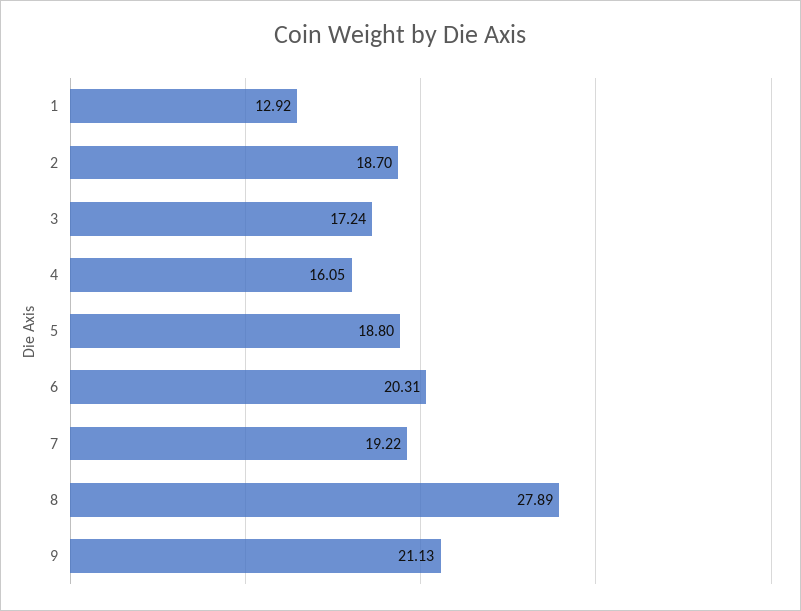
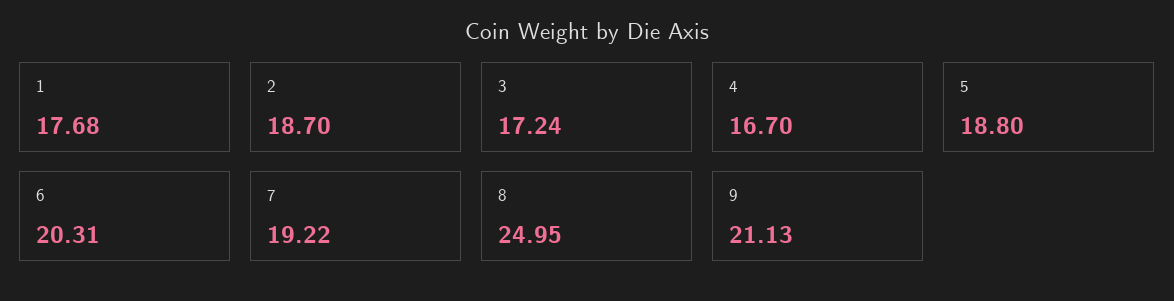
  {
-   "1": 12.92,
+   "1": 17.68,
    "2": 18.7,
    "3": 17.24,
-   "4": 16.05,
+   "4": 16.7,
    "5": 18.8,
    "6": 20.31,
    "7": 19.22,
-   "8": 27.89,
+   "8": 24.95,
    "9": 21.13
  }

